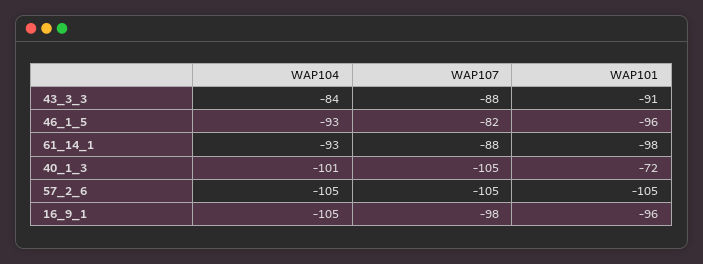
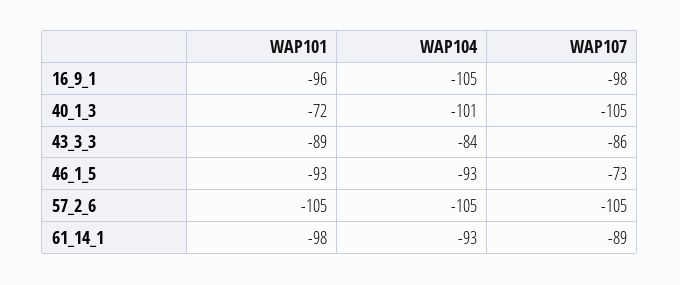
  {
    "WAP104": {
      "43_3_3": -84,
      "46_1_5": -93,
      "61_14_1": -93,
      "40_1_3": -101,
      "57_2_6": -105,
      "16_9_1": -105
    },
    "WAP107": {
-     "43_3_3": -88,
+     "43_3_3": -86,
-     "46_1_5": -82,
+     "46_1_5": -73,
-     "61_14_1": -88,
+     "61_14_1": -89,
      "40_1_3": -105,
      "57_2_6": -105,
      "16_9_1": -98
    },
    "WAP101": {
-     "43_3_3": -91,
+     "43_3_3": -89,
-     "46_1_5": -96,
+     "46_1_5": -93,
      "61_14_1": -98,
      "40_1_3": -72,
      "57_2_6": -105,
      "16_9_1": -96
    }
  }

